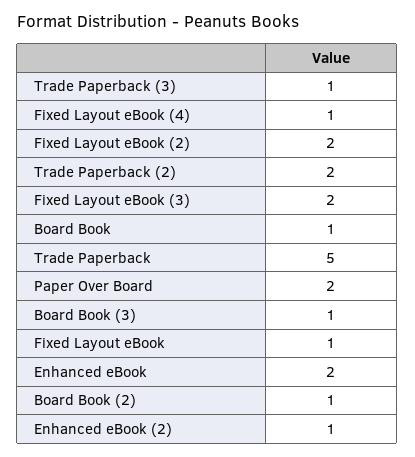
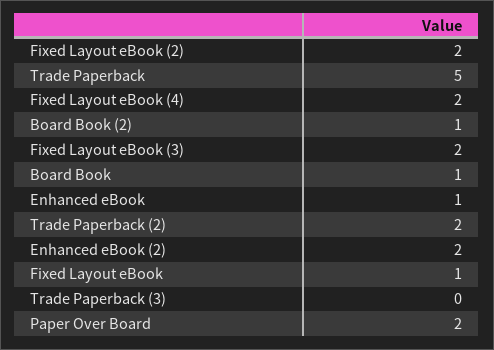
  {
-   "Trade Paperback (3)": 1,
+   "Trade Paperback (3)": 0,
-   "Fixed Layout eBook (4)": 1,
+   "Fixed Layout eBook (4)": 2,
    "Fixed Layout eBook (2)": 2,
    "Trade Paperback (2)": 2,
    "Fixed Layout eBook (3)": 2,
    "Board Book": 1,
    "Trade Paperback": 5,
    "Paper Over Board": 2,
-   "Board Book (3)": 1,
    "Fixed Layout eBook": 1,
-   "Enhanced eBook": 2,
+   "Enhanced eBook": 1,
    "Board Book (2)": 1,
-   "Enhanced eBook (2)": 1
+   "Enhanced eBook (2)": 2
  }

